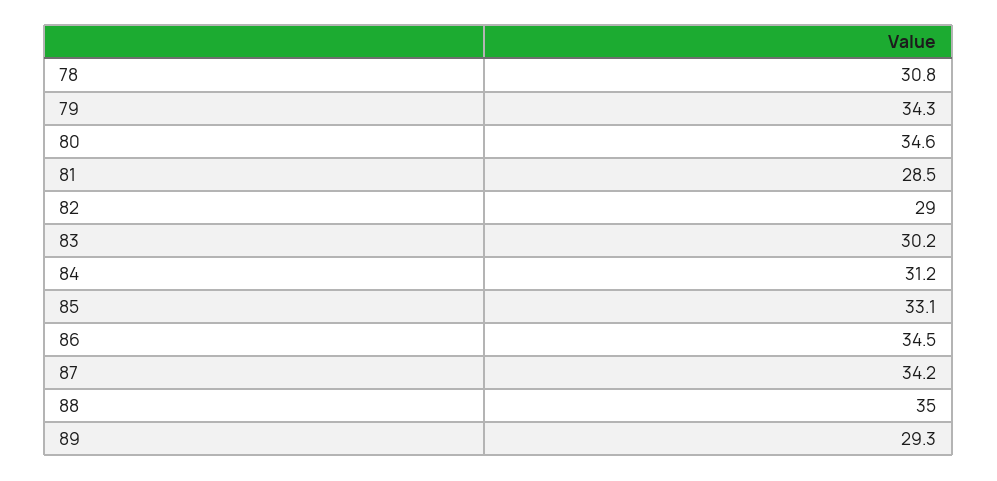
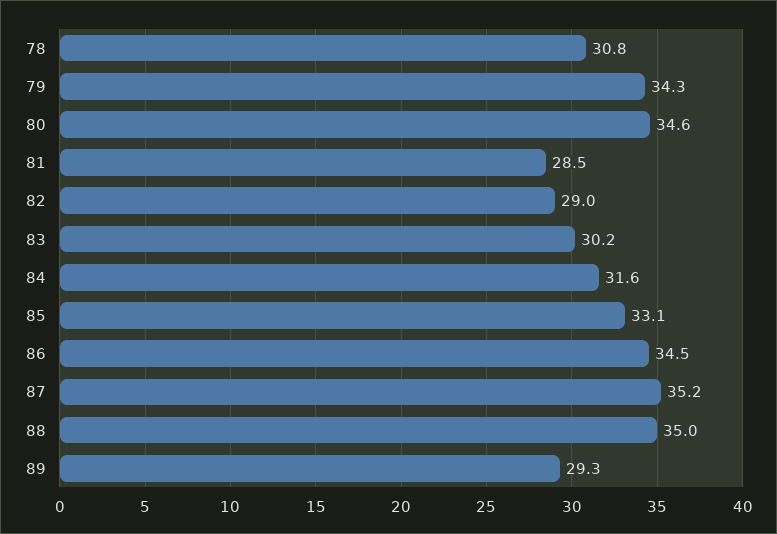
  {
    "78": 30.8,
    "79": 34.3,
    "80": 34.6,
    "81": 28.5,
    "82": 29,
    "83": 30.2,
-   "84": 31.2,
+   "84": 31.6,
    "85": 33.1,
    "86": 34.5,
-   "87": 34.2,
+   "87": 35.2,
    "88": 35,
    "89": 29.3
  }

